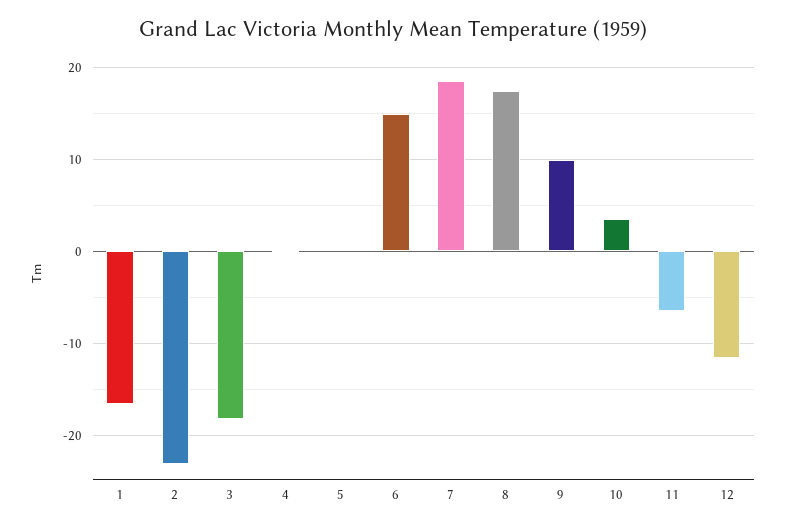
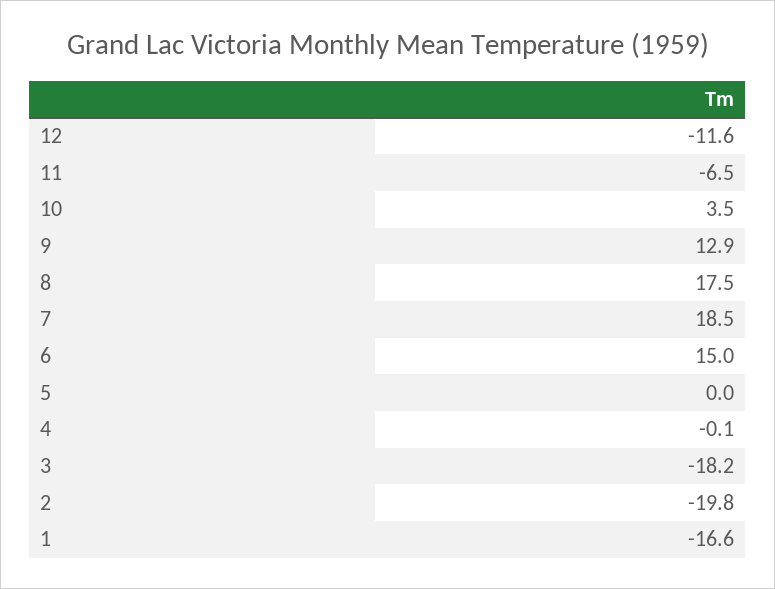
  {
    "1": -16.6,
-   "2": -23,
+   "2": -19.8,
    "3": -18.2,
    "4": -0.1,
    "5": 0,
    "6": 15,
    "7": 18.5,
    "8": 17.5,
-   "9": 10,
+   "9": 12.9,
    "10": 3.5,
    "11": -6.5,
    "12": -11.6
  }

